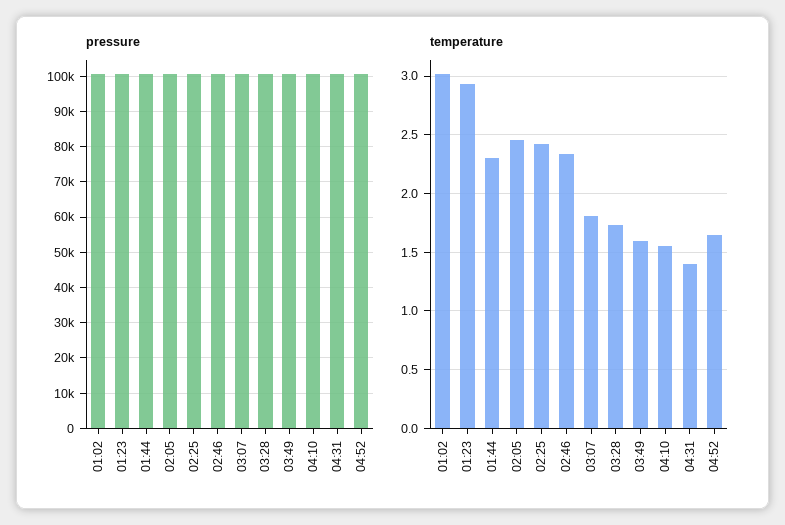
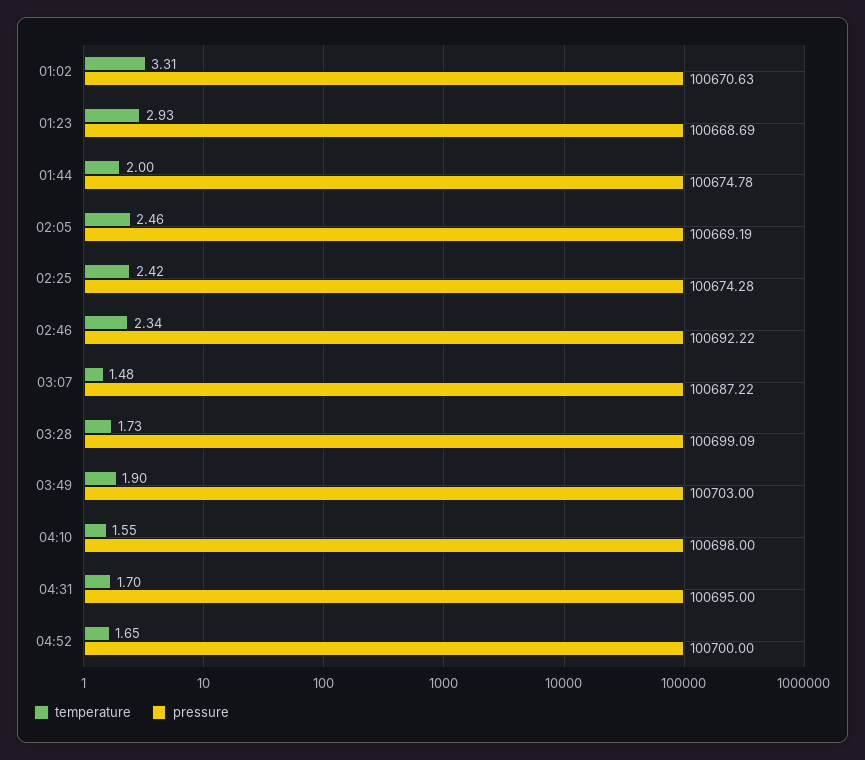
  {
    "pressure": {
      "01:02": 100670.63,
      "01:23": 100668.69,
      "01:44": 100674.78,
      "02:05": 100669.19,
      "02:25": 100674.28,
      "02:46": 100692.22,
      "03:07": 100687.22,
      "03:28": 100699.09,
      "03:49": 100703,
      "04:10": 100698,
      "04:31": 100695,
      "04:52": 100700
    },
    "temperature": {
-     "01:02": 3,
+     "01:02": 3.31,
      "01:23": 2.93,
-     "01:44": 2.3,
+     "01:44": 2,
      "02:05": 2.46,
      "02:25": 2.42,
      "02:46": 2.34,
-     "03:07": 1.8,
+     "03:07": 1.48,
      "03:28": 1.73,
-     "03:49": 1.6,
+     "03:49": 1.9,
      "04:10": 1.55,
-     "04:31": 1.4,
+     "04:31": 1.7,
      "04:52": 1.65
    }
  }

